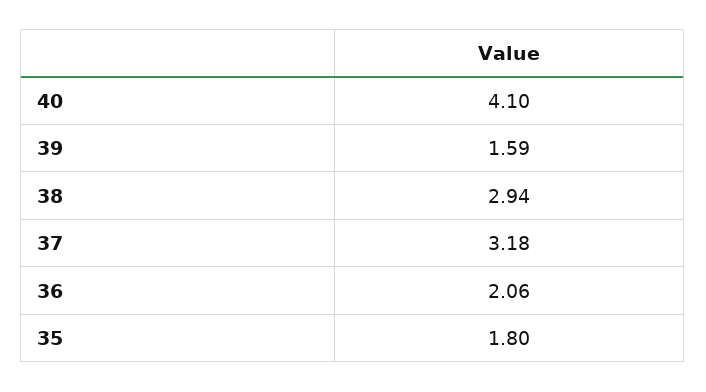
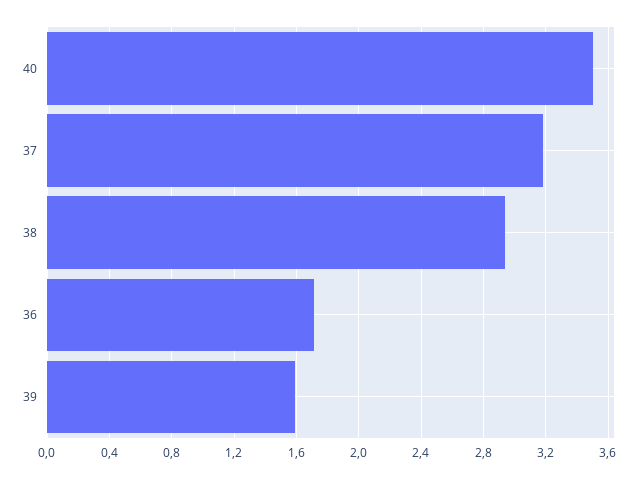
  {
-   "40": 4.1,
+   "40": 3.5,
    "39": 1.59,
    "38": 2.94,
    "37": 3.18,
-   "36": 2.06,
+   "36": 1.7
-   "35": 1.8
  }

